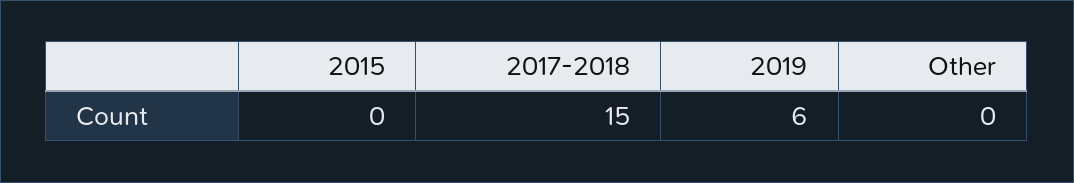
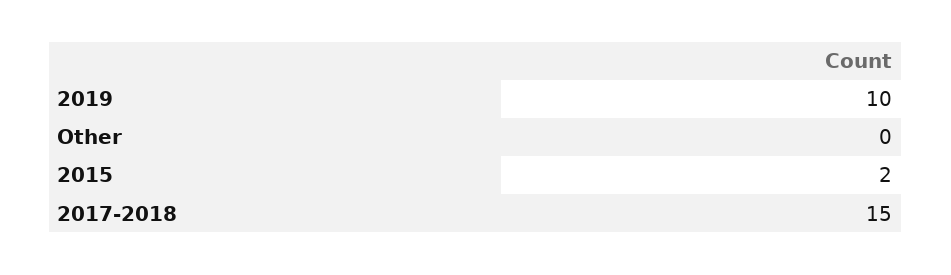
  {
-   "2015": 0,
+   "2015": 2,
    "2017-2018": 15,
-   "2019": 6,
+   "2019": 10,
    "Other": 0
  }

